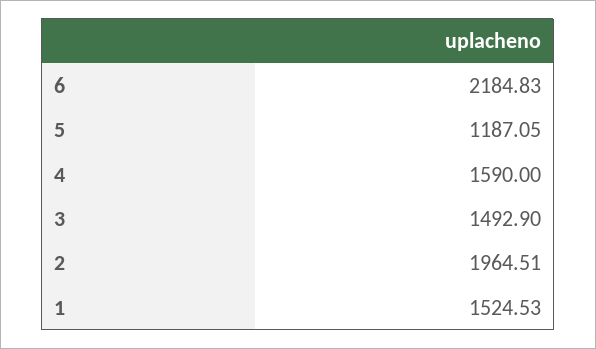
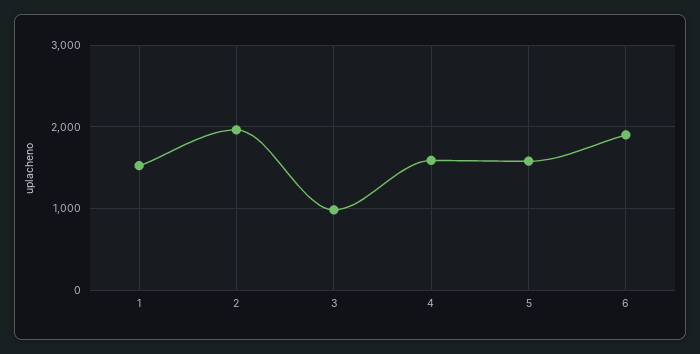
  {
-   "6": 2184.83,
+   "6": 1900,
-   "5": 1187.05,
+   "5": 1600,
    "4": 1590,
-   "3": 1492.9,
+   "3": 1000,
    "2": 1964.51,
    "1": 1524.53
  }

